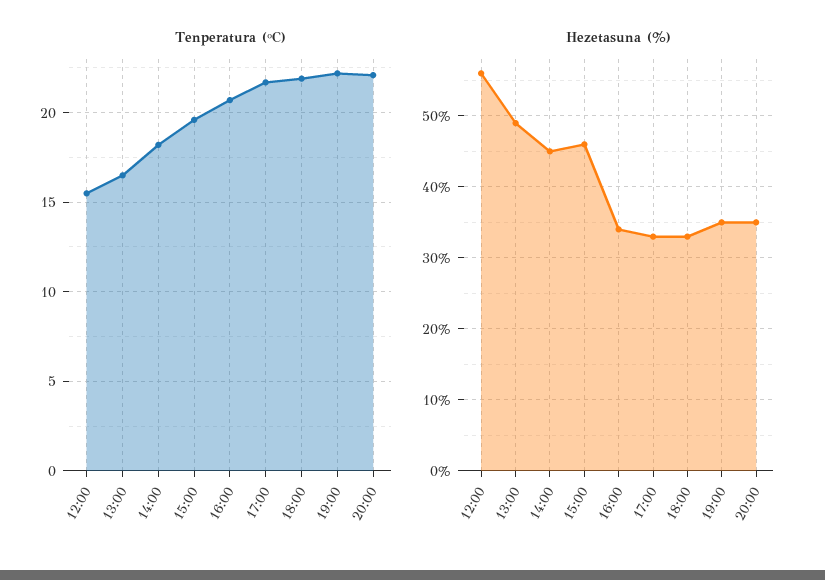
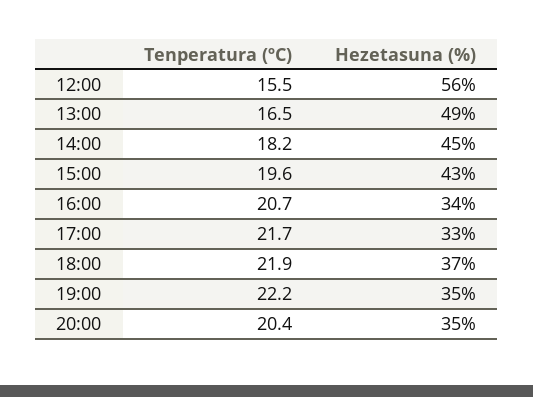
  {
    "Tenperatura (ºC)": {
      "12:00": 15.5,
      "13:00": 16.5,
      "14:00": 18.2,
      "15:00": 19.6,
      "16:00": 20.7,
      "17:00": 21.7,
      "18:00": 21.9,
      "19:00": 22.2,
-     "20:00": 22
+     "20:00": 20.4
    },
    "Hezetasuna (%)": {
      "12:00": 56,
      "13:00": 49,
      "14:00": 45,
-     "15:00": 46,
+     "15:00": 43,
      "16:00": 34,
      "17:00": 33,
-     "18:00": 33,
+     "18:00": 37,
      "19:00": 35,
      "20:00": 35
    }
  }

